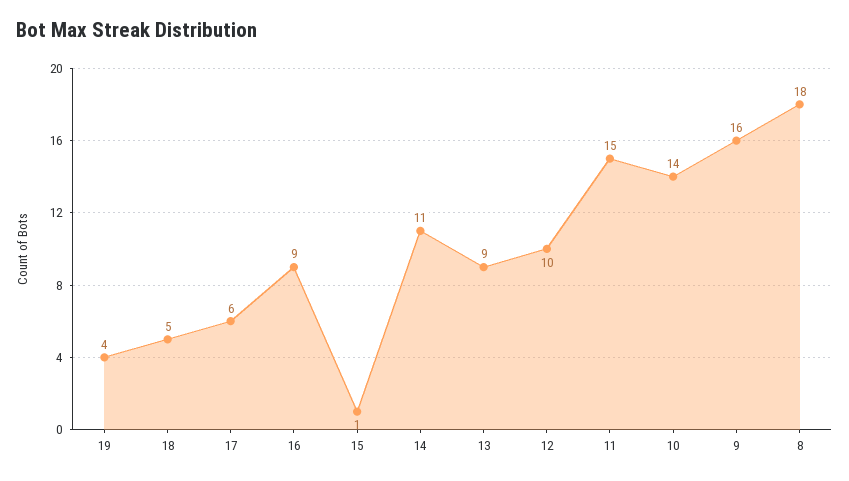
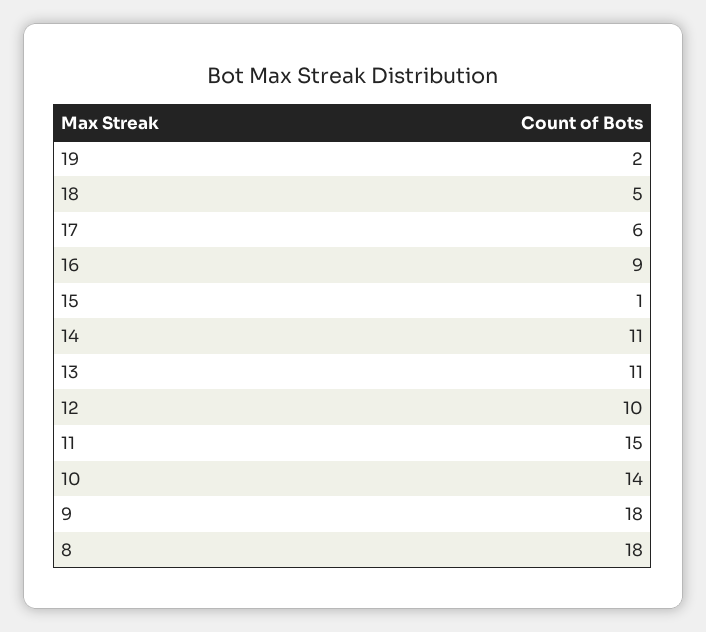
  {
-   "19": 4,
+   "19": 2,
    "18": 5,
    "17": 6,
    "16": 9,
    "15": 1,
    "14": 11,
-   "13": 9,
+   "13": 11,
    "12": 10,
    "11": 15,
    "10": 14,
-   "9": 16,
+   "9": 18,
    "8": 18
  }

